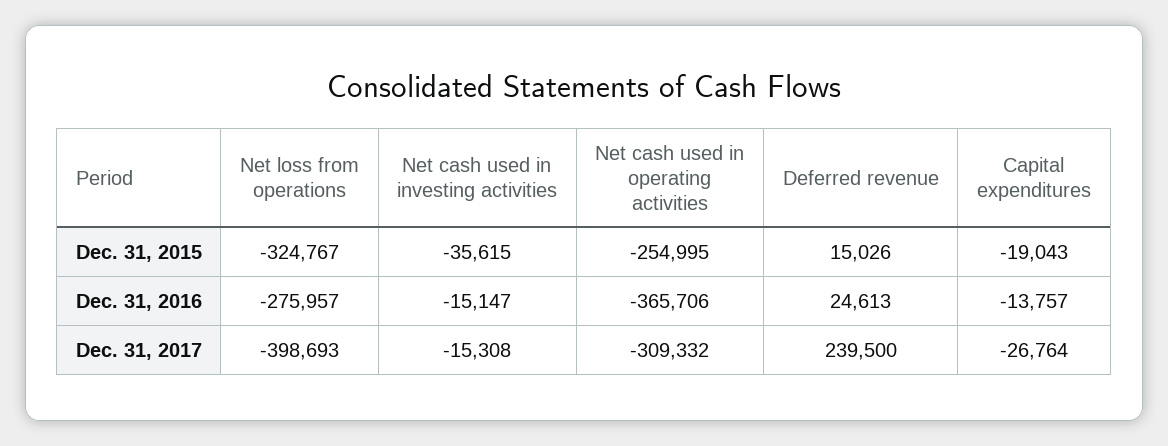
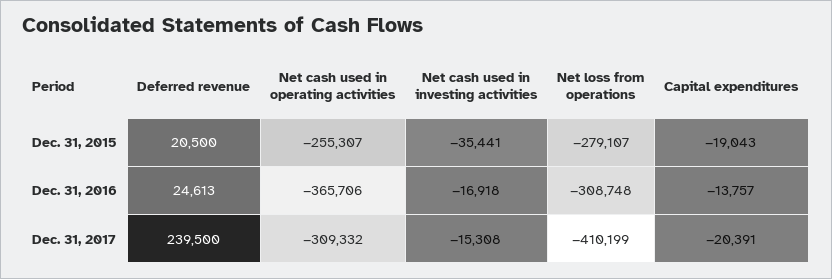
  {
    "Net loss from operations": {
-     "Dec. 31, 2015": -324767,
+     "Dec. 31, 2015": -279107,
-     "Dec. 31, 2016": -275957,
+     "Dec. 31, 2016": -308748,
-     "Dec. 31, 2017": -398693
+     "Dec. 31, 2017": -410199
    },
    "Net cash used in investing activities": {
-     "Dec. 31, 2015": -35615,
+     "Dec. 31, 2015": -35441,
-     "Dec. 31, 2016": -15147,
+     "Dec. 31, 2016": -16918,
      "Dec. 31, 2017": -15308
    },
    "Net cash used in operating activities": {
-     "Dec. 31, 2015": -254995,
+     "Dec. 31, 2015": -255307,
      "Dec. 31, 2016": -365706,
      "Dec. 31, 2017": -309332
    },
    "Deferred revenue": {
-     "Dec. 31, 2015": 15026,
+     "Dec. 31, 2015": 20500,
      "Dec. 31, 2016": 24613,
      "Dec. 31, 2017": 239500
    },
    "Capital expenditures": {
      "Dec. 31, 2015": -19043,
      "Dec. 31, 2016": -13757,
-     "Dec. 31, 2017": -26764
+     "Dec. 31, 2017": -20391
    }
  }

